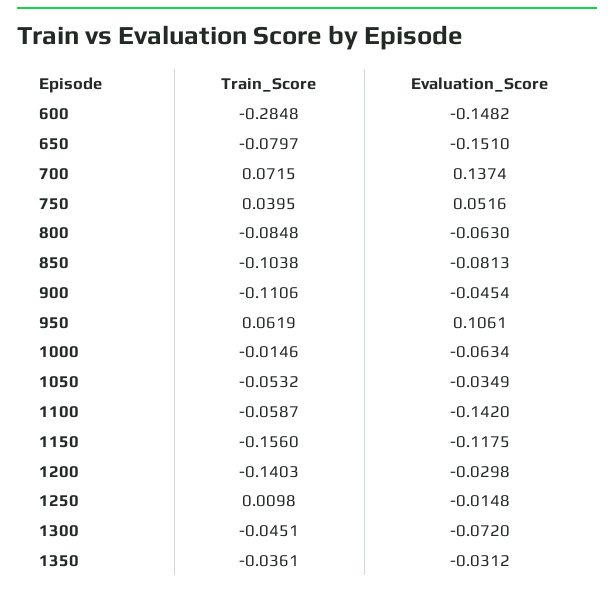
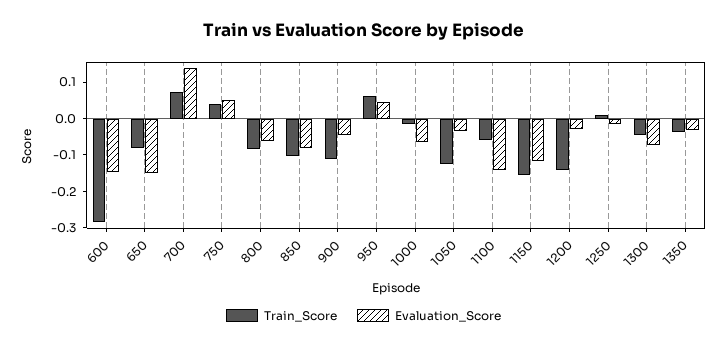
  {
    "Train_Score": {
      "600": -0.2848,
      "650": -0.0797,
      "700": 0.0715,
      "750": 0.0395,
      "800": -0.0848,
      "850": -0.1038,
      "900": -0.1106,
      "950": 0.0619,
      "1000": -0.0146,
-     "1050": -0.0532,
+     "1050": -0.125,
      "1100": -0.0587,
      "1150": -0.156,
      "1200": -0.1403,
      "1250": 0.0098,
      "1300": -0.0451,
      "1350": -0.0361
    },
    "Evaluation_Score": {
      "600": -0.1482,
      "650": -0.151,
      "700": 0.1374,
      "750": 0.0516,
      "800": -0.063,
      "850": -0.0813,
      "900": -0.0454,
-     "950": 0.1061,
+     "950": 0.05,
      "1000": -0.0634,
      "1050": -0.0349,
      "1100": -0.142,
      "1150": -0.1175,
      "1200": -0.0298,
      "1250": -0.0148,
      "1300": -0.072,
      "1350": -0.0312
    }
  }

